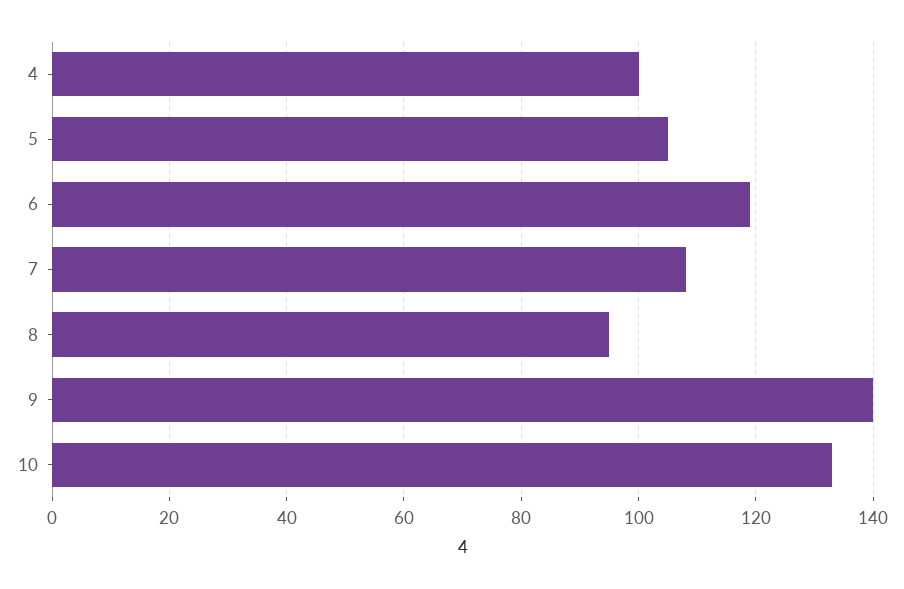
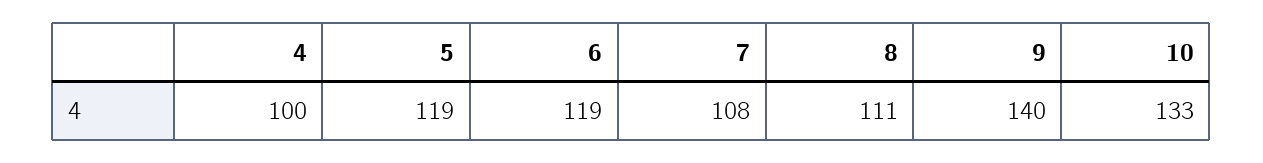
  {
    "4": 100,
-   "5": 105,
+   "5": 119,
    "6": 119,
    "7": 108,
-   "8": 95,
+   "8": 111,
    "9": 140,
    "10": 133
  }

